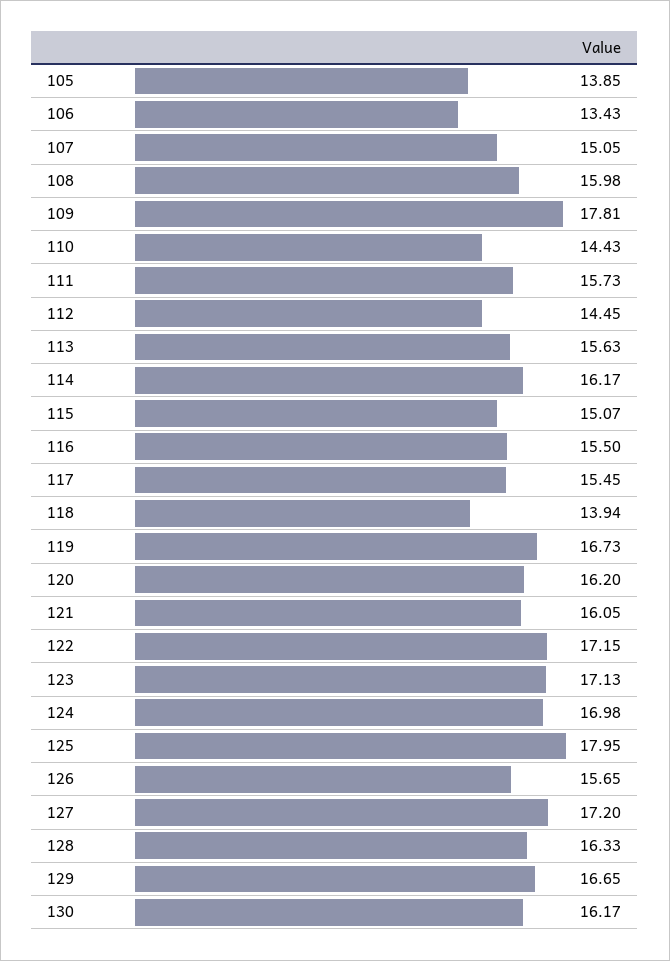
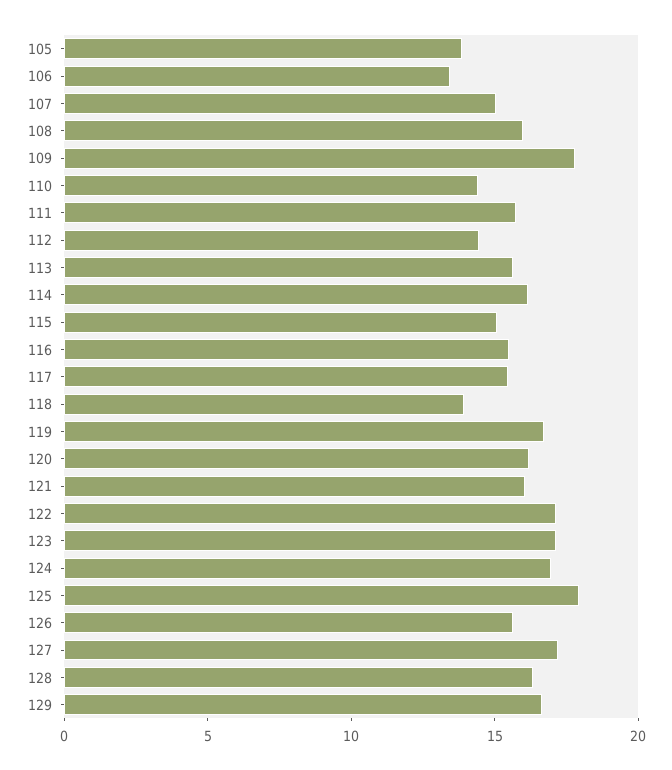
  {
    "105": 13.85,
    "106": 13.43,
    "107": 15.05,
    "108": 15.98,
    "109": 17.81,
    "110": 14.43,
    "111": 15.73,
    "112": 14.45,
    "113": 15.63,
    "114": 16.17,
    "115": 15.07,
    "116": 15.5,
    "117": 15.45,
    "118": 13.94,
    "119": 16.73,
    "120": 16.2,
    "121": 16.05,
    "122": 17.15,
    "123": 17.13,
    "124": 16.98,
    "125": 17.95,
    "126": 15.65,
    "127": 17.2,
    "128": 16.33,
-   "129": 16.65,
+   "129": 16.65
-   "130": 16.17
  }

